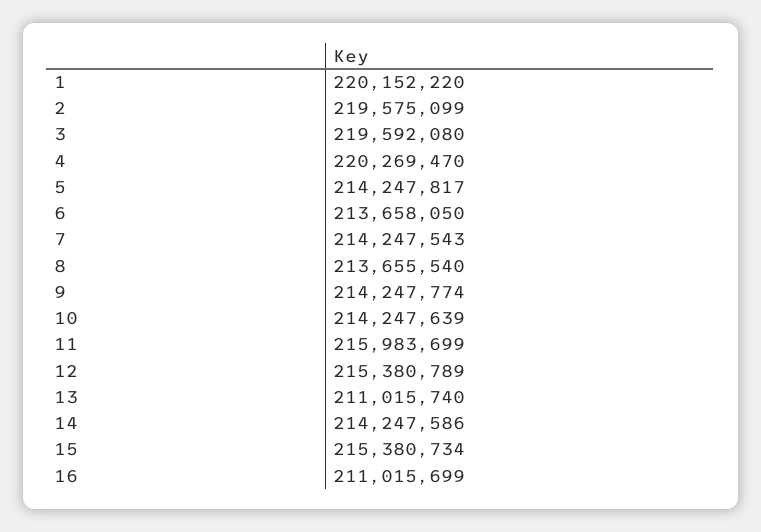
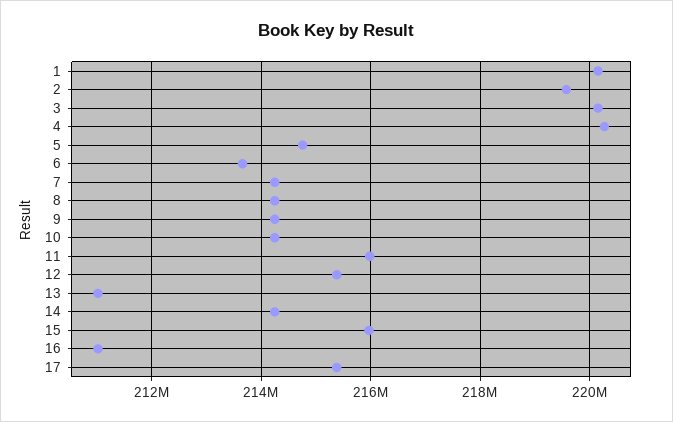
  {
    "1": 220152220,
    "2": 219575099,
-   "3": 219592080,
+   "3": 220200000,
    "4": 220269470,
-   "5": 214247817,
+   "5": 214800000,
    "6": 213658050,
    "7": 214247543,
-   "8": 213655540,
+   "8": 214200000,
    "9": 214247774,
    "10": 214247639,
    "11": 215983699,
    "12": 215380789,
    "13": 211015740,
    "14": 214247586,
-   "15": 215380734,
+   "15": 216000000,
-   "16": 211015699
+   "16": 211015699,
+   "17": 215400000
  }

